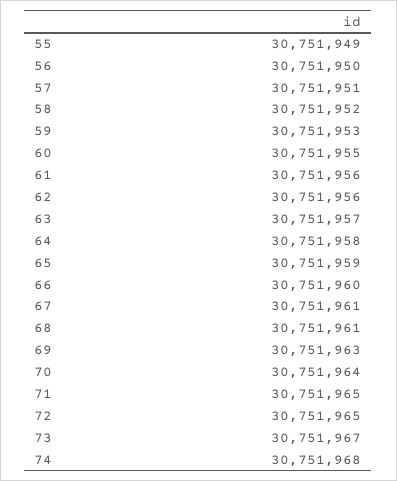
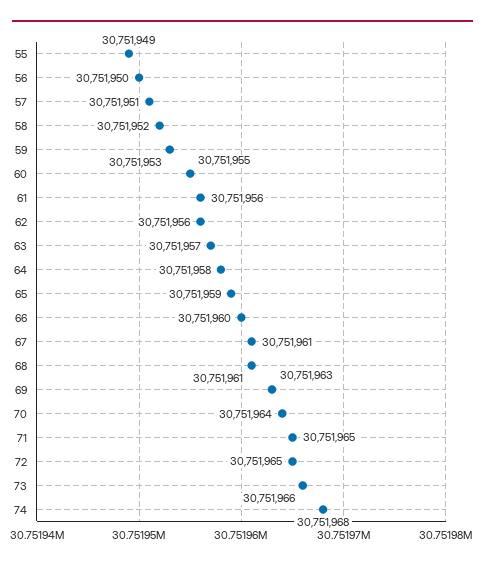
  {
    "55": 30751949,
    "56": 30751950,
    "57": 30751951,
    "58": 30751952,
    "59": 30751953,
    "60": 30751955,
    "61": 30751956,
    "62": 30751956,
    "63": 30751957,
    "64": 30751958,
    "65": 30751959,
    "66": 30751960,
    "67": 30751961,
    "68": 30751961,
    "69": 30751963,
    "70": 30751964,
    "71": 30751965,
    "72": 30751965,
-   "73": 30751967,
+   "73": 30751966,
    "74": 30751968
  }

